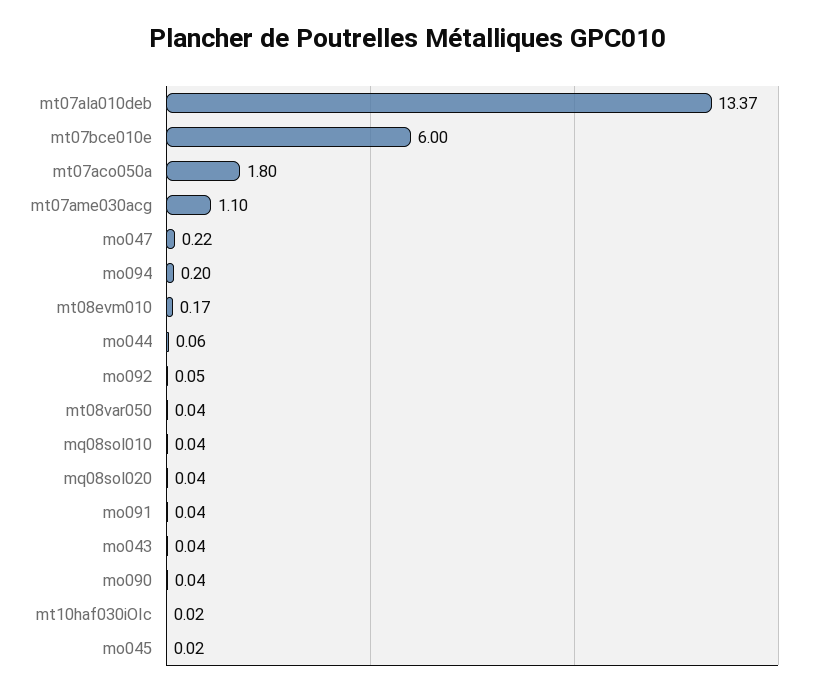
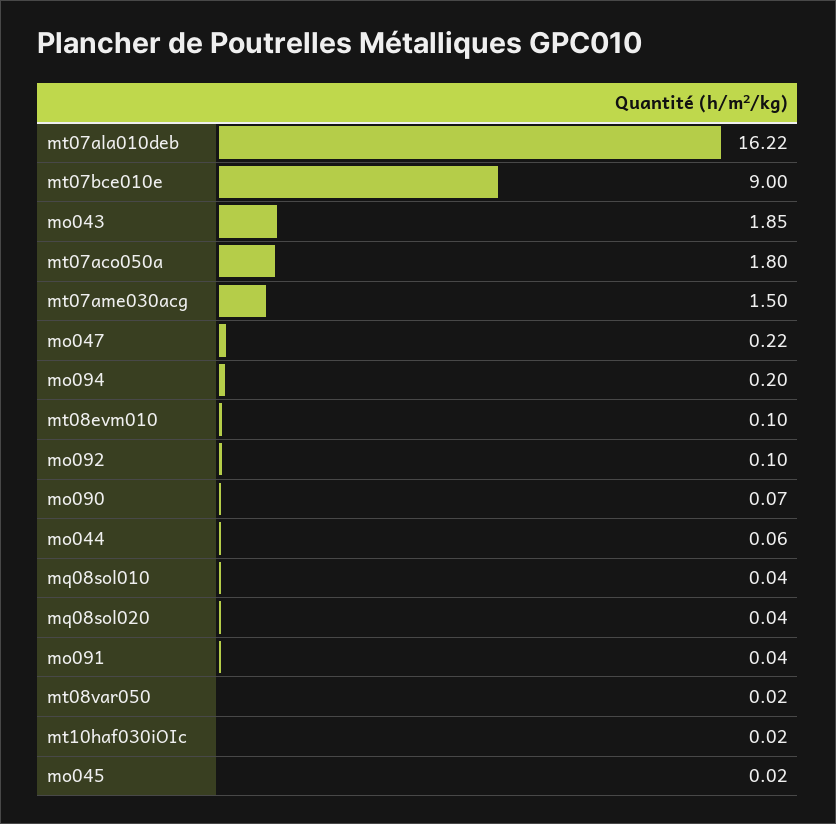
  {
-   "mt07ala010deb": 13.37,
+   "mt07ala010deb": 16.22,
-   "mt07bce010e": 6,
+   "mt07bce010e": 9,
    "mt07aco050a": 1.8,
-   "mt07ame030acg": 1.1,
+   "mt07ame030acg": 1.5,
    "mo047": 0.22,
    "mo094": 0.2,
-   "mt08evm010": 0.17,
+   "mt08evm010": 0.1,
    "mo044": 0.06,
-   "mo092": 0.05,
+   "mo092": 0.1,
-   "mt08var050": 0.04,
+   "mt08var050": 0.02,
    "mq08sol010": 0.04,
    "mq08sol020": 0.04,
    "mo091": 0.04,
-   "mo043": 0.04,
+   "mo043": 1.85,
-   "mo090": 0.04,
+   "mo090": 0.07,
    "mt10haf030iOIc": 0.02,
    "mo045": 0.02
  }

